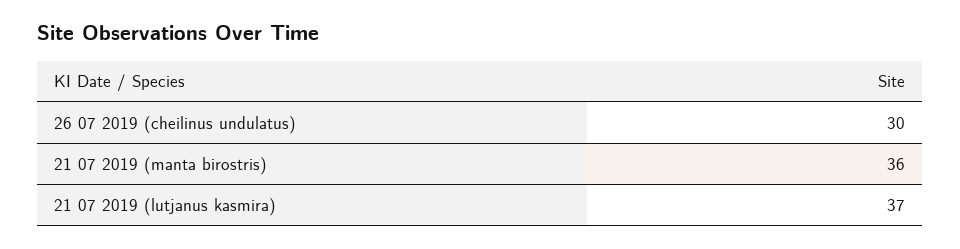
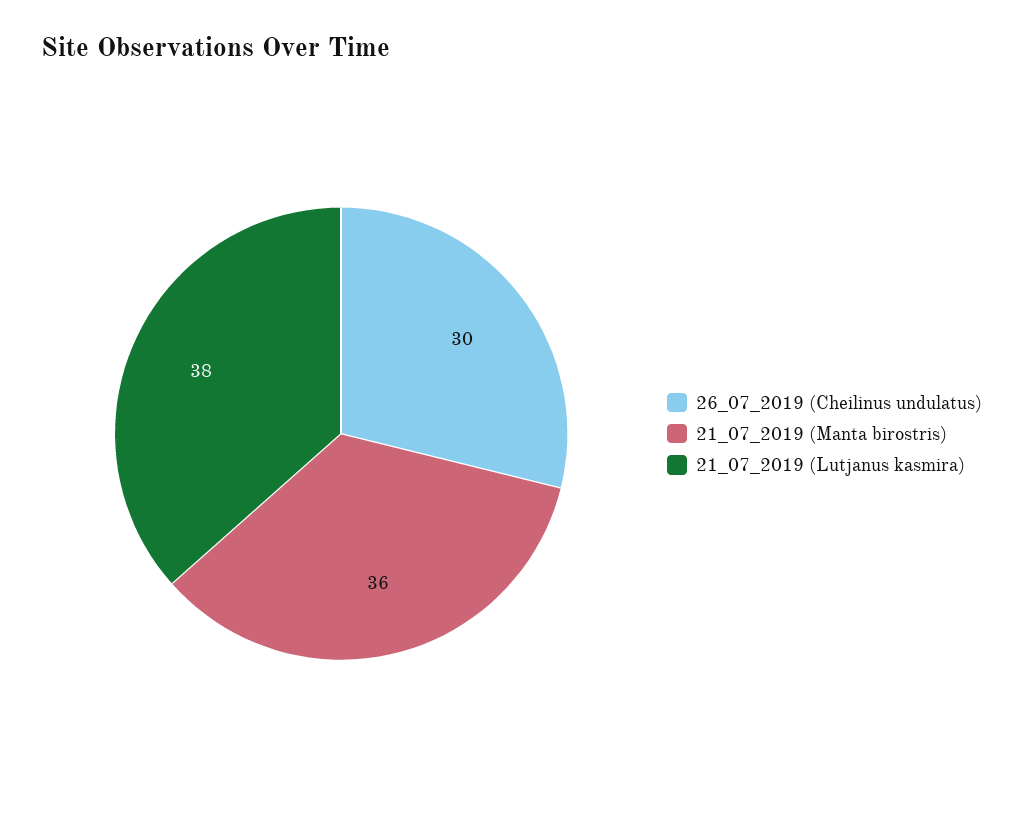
  {
    "26 07 2019 (cheilinus undulatus)": 30,
    "21 07 2019 (manta birostris)": 36,
-   "21 07 2019 (lutjanus kasmira)": 37
+   "21 07 2019 (lutjanus kasmira)": 38
  }

